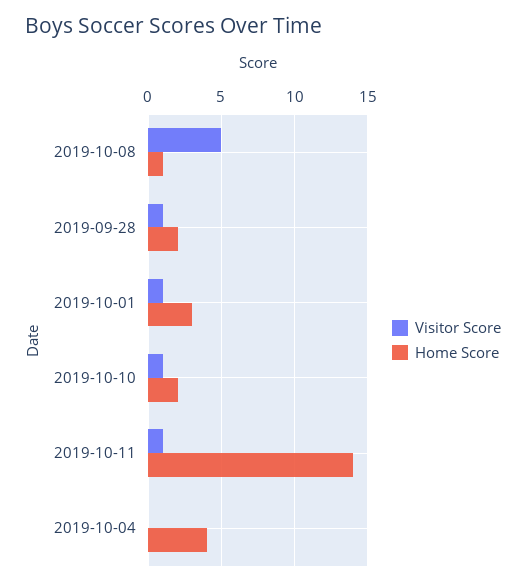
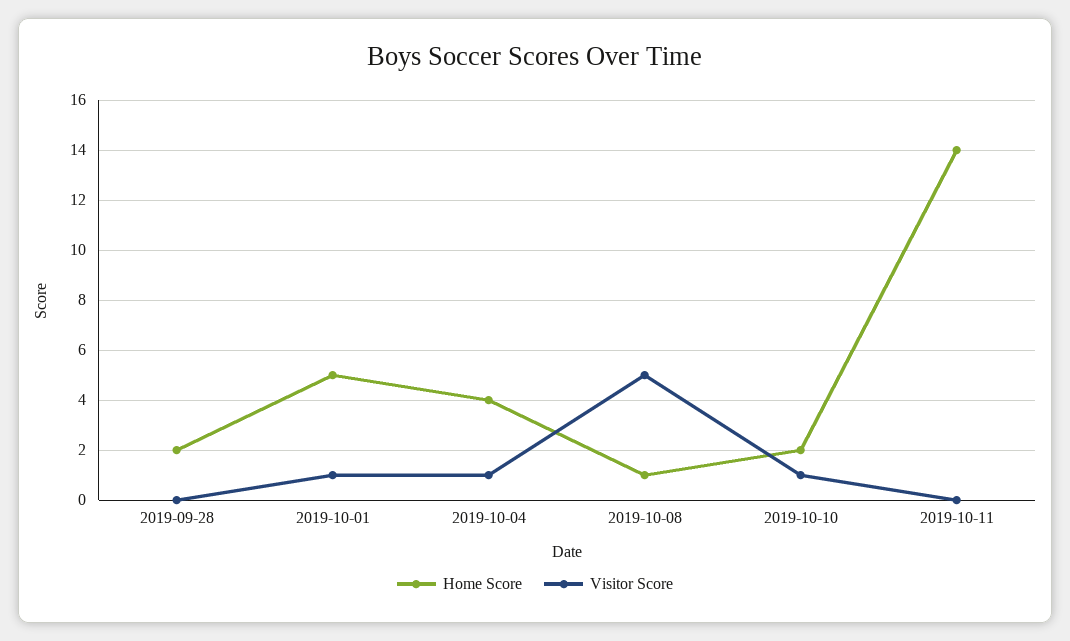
  {
    "Visitor Score": {
      "2019-10-08": 5,
-     "2019-09-28": 1,
+     "2019-09-28": 0,
      "2019-10-01": 1,
      "2019-10-10": 1,
-     "2019-10-11": 1,
+     "2019-10-11": 0,
-     "2019-10-04": 0
+     "2019-10-04": 1
    },
    "Home Score": {
      "2019-10-08": 1,
      "2019-09-28": 2,
-     "2019-10-01": 3,
+     "2019-10-01": 5,
      "2019-10-10": 2,
      "2019-10-11": 14,
      "2019-10-04": 4
    }
  }

